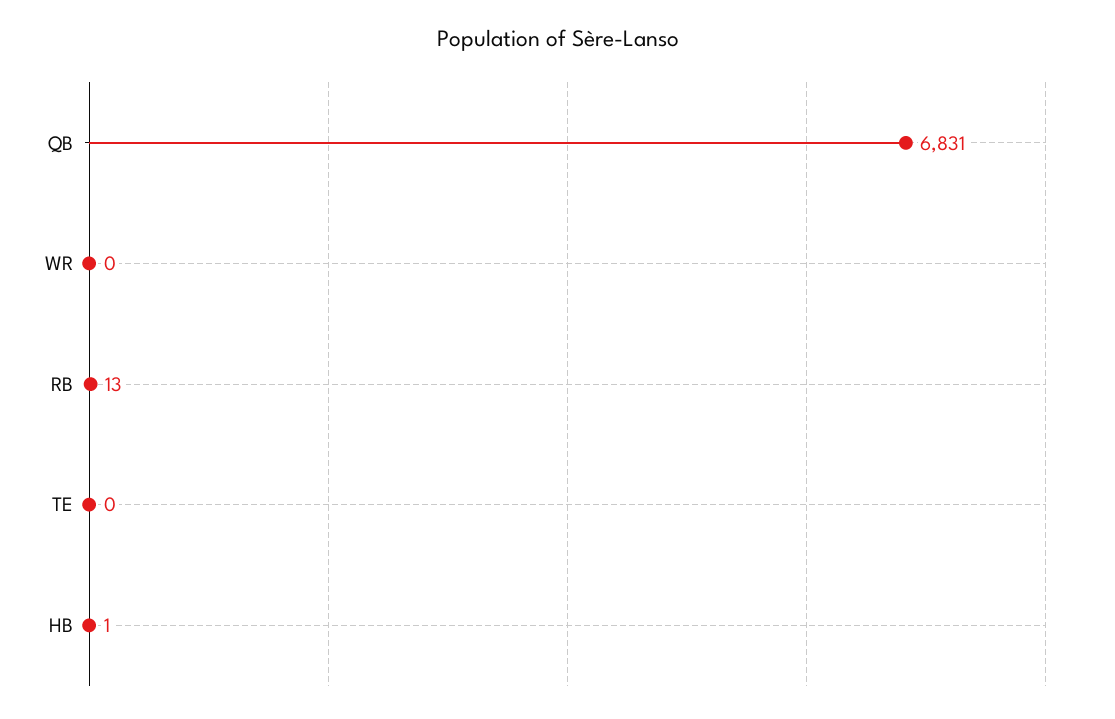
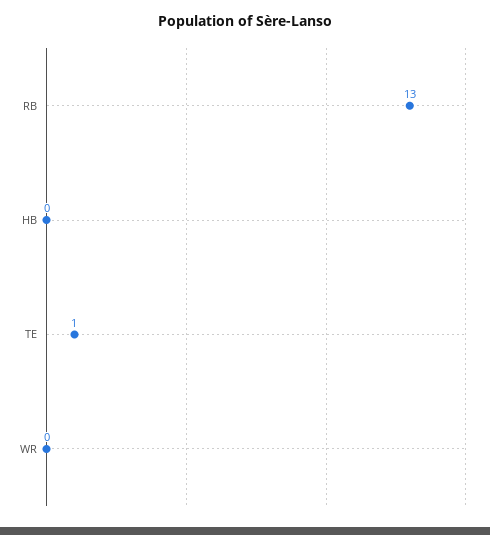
  {
-   "QB": 6831,
    "WR": 0,
    "RB": 13,
-   "TE": 0,
+   "TE": 1,
-   "HB": 1
+   "HB": 0
  }

